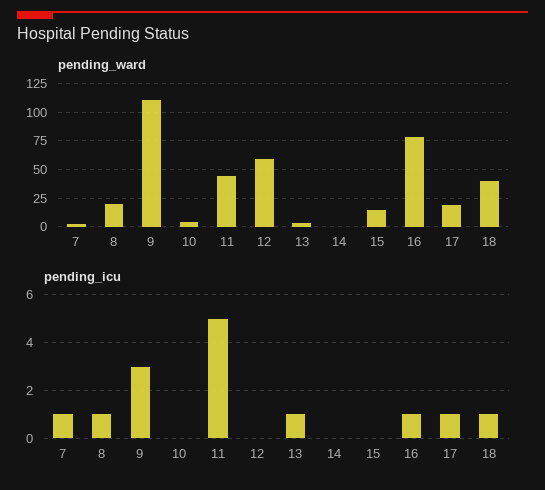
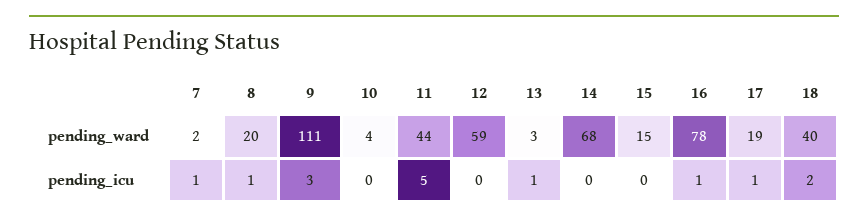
  {
    "pending_ward": {
      "7": 2,
      "8": 20,
      "9": 111,
      "10": 4,
      "11": 44,
      "12": 59,
      "13": 3,
-     "14": 0,
+     "14": 68,
      "15": 15,
      "16": 78,
      "17": 19,
      "18": 40
    },
    "pending_icu": {
      "7": 1,
      "8": 1,
      "9": 3,
      "10": 0,
      "11": 5,
      "12": 0,
      "13": 1,
      "14": 0,
      "15": 0,
      "16": 1,
      "17": 1,
-     "18": 1
+     "18": 2
    }
  }

